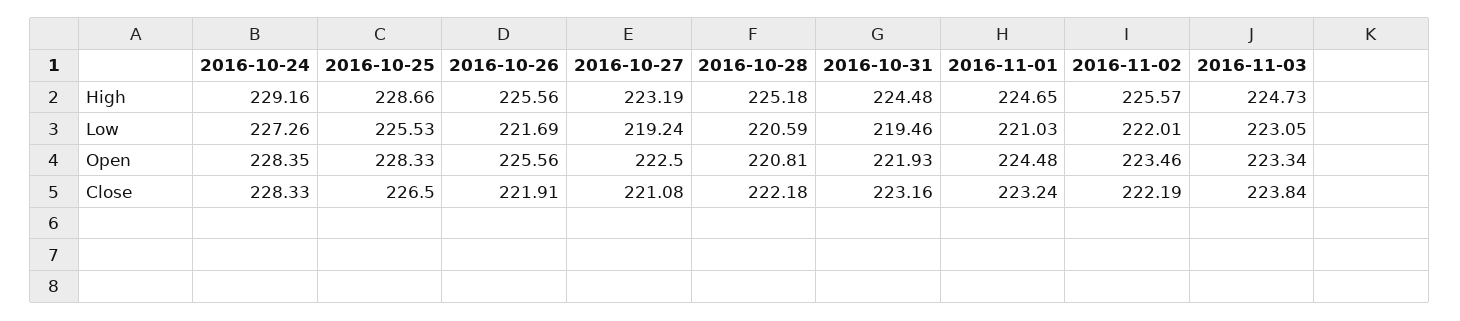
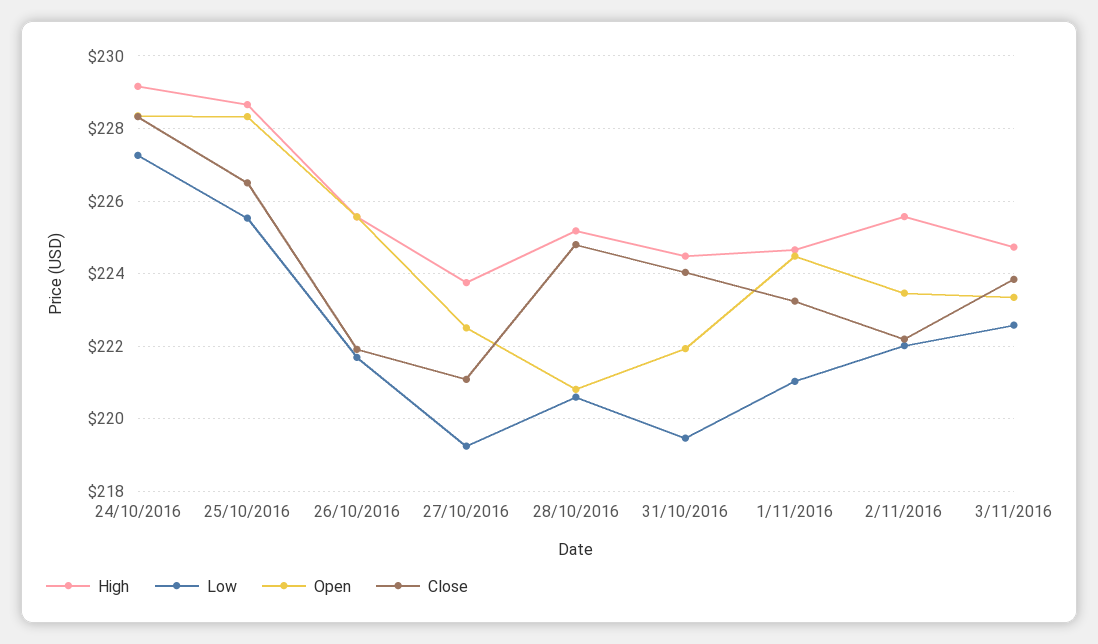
  {
    "High": {
      "2016-10-24": 229.16,
      "2016-10-25": 228.66,
      "2016-10-26": 225.56,
-     "2016-10-27": 223.19,
+     "2016-10-27": 223.8,
      "2016-10-28": 225.18,
      "2016-10-31": 224.48,
      "2016-11-01": 224.65,
      "2016-11-02": 225.57,
      "2016-11-03": 224.73
    },
    "Low": {
      "2016-10-24": 227.26,
      "2016-10-25": 225.53,
      "2016-10-26": 221.69,
      "2016-10-27": 219.24,
      "2016-10-28": 220.59,
      "2016-10-31": 219.46,
      "2016-11-01": 221.03,
      "2016-11-02": 222.01,
-     "2016-11-03": 223.05
+     "2016-11-03": 222.6
    },
    "Open": {
      "2016-10-24": 228.35,
      "2016-10-25": 228.33,
      "2016-10-26": 225.56,
      "2016-10-27": 222.5,
      "2016-10-28": 220.81,
      "2016-10-31": 221.93,
      "2016-11-01": 224.48,
      "2016-11-02": 223.46,
      "2016-11-03": 223.34
    },
    "Close": {
      "2016-10-24": 228.33,
      "2016-10-25": 226.5,
      "2016-10-26": 221.91,
      "2016-10-27": 221.08,
-     "2016-10-28": 222.18,
+     "2016-10-28": 224.8,
-     "2016-10-31": 223.16,
+     "2016-10-31": 224,
      "2016-11-01": 223.24,
      "2016-11-02": 222.19,
      "2016-11-03": 223.84
    }
  }

